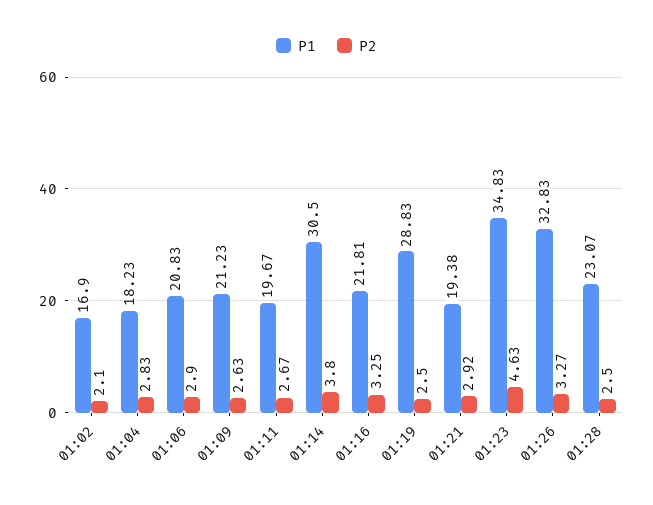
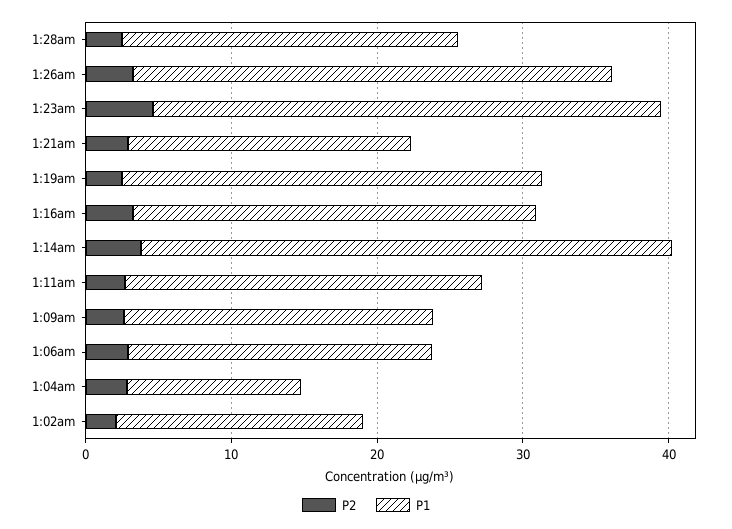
  {
    "P1": {
      "01:02": 16.9,
-     "01:04": 18.23,
+     "01:04": 12,
      "01:06": 20.83,
      "01:09": 21.23,
-     "01:11": 19.67,
+     "01:11": 24,
-     "01:14": 30.5,
+     "01:14": 36,
-     "01:16": 21.81,
+     "01:16": 28,
      "01:19": 28.83,
      "01:21": 19.38,
      "01:23": 34.83,
      "01:26": 32.83,
      "01:28": 23.07
    },
    "P2": {
      "01:02": 2.1,
      "01:04": 2.83,
      "01:06": 2.9,
      "01:09": 2.63,
      "01:11": 2.67,
      "01:14": 3.8,
      "01:16": 3.25,
      "01:19": 2.5,
      "01:21": 2.92,
      "01:23": 4.63,
      "01:26": 3.27,
      "01:28": 2.5
    }
  }

